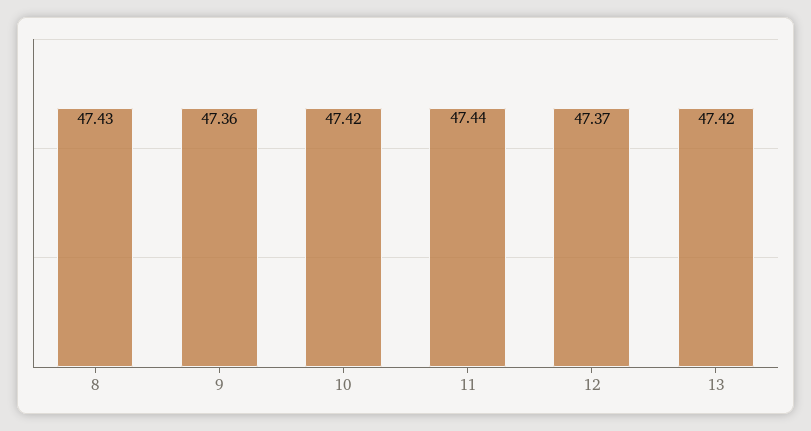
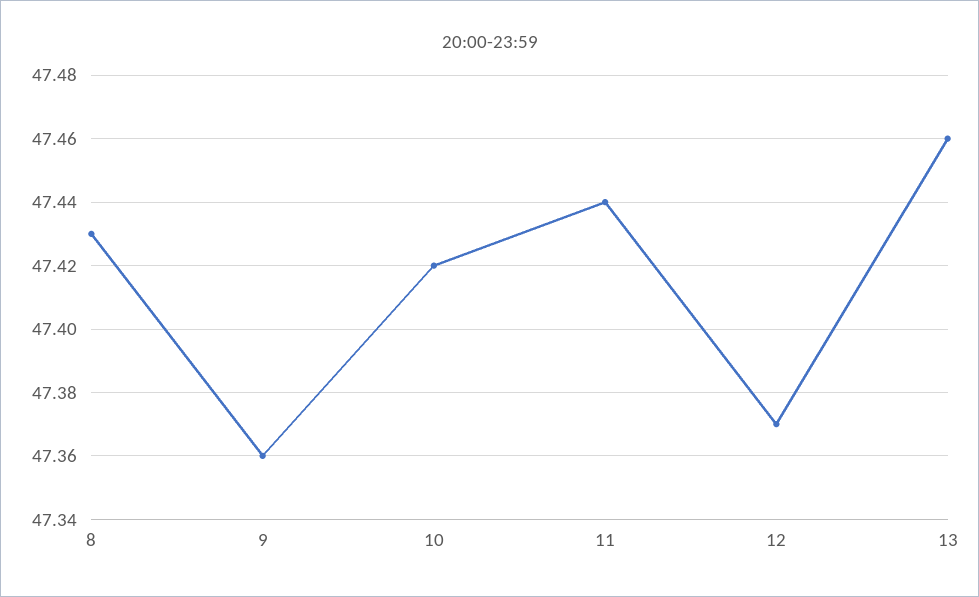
  {
    "8": 47.43,
    "9": 47.36,
    "10": 47.42,
    "11": 47.44,
    "12": 47.37,
-   "13": 47.42
+   "13": 47.46
  }

